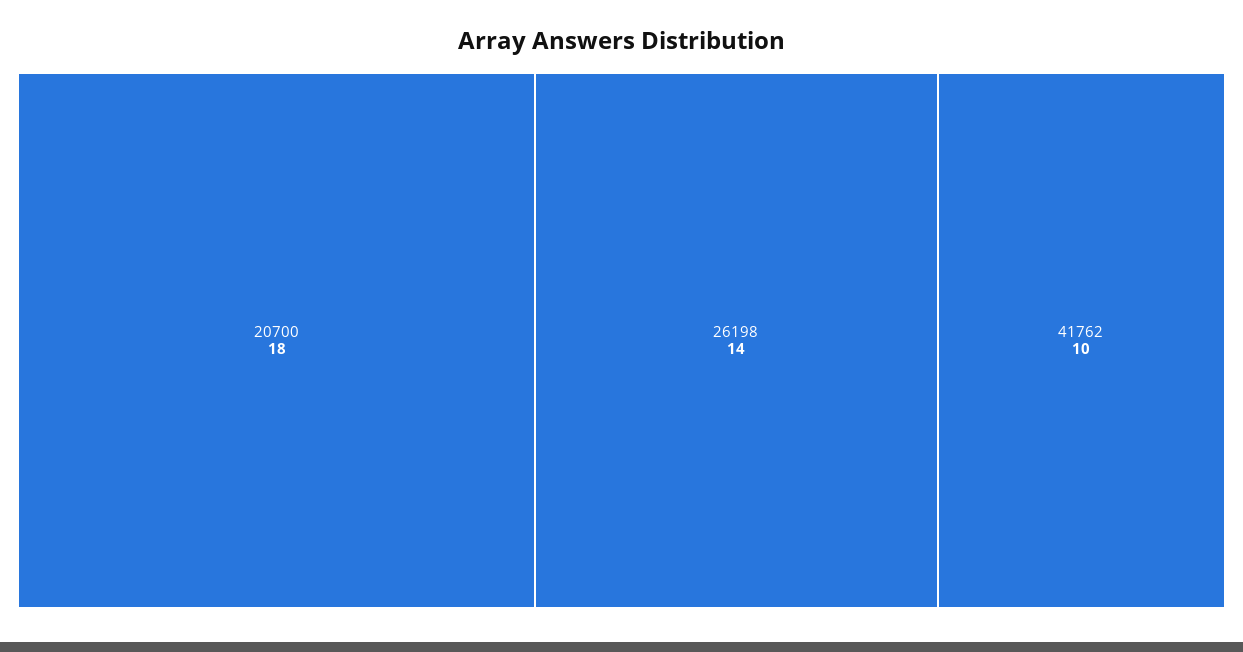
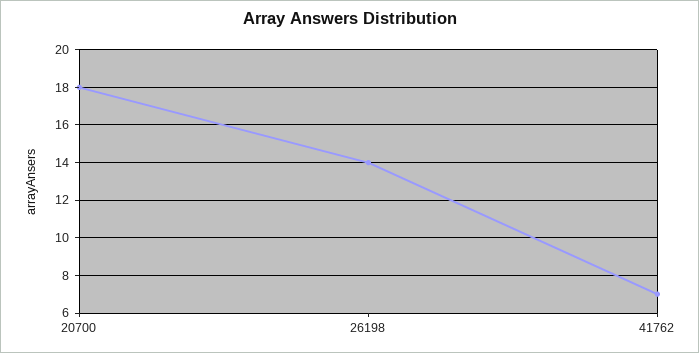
  {
    "20700": 18,
    "26198": 14,
-   "41762": 10
+   "41762": 7
  }

